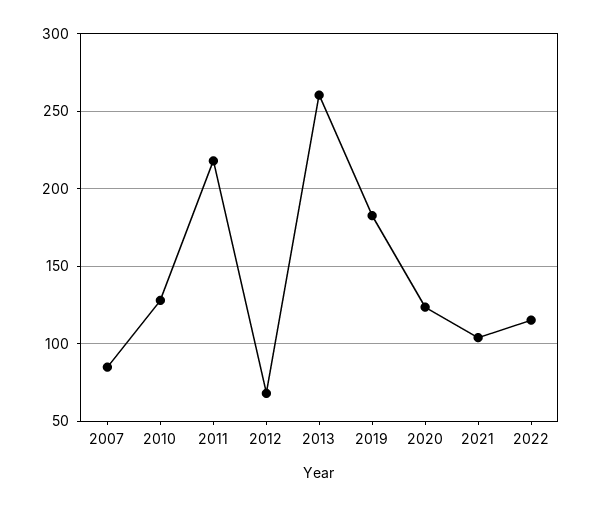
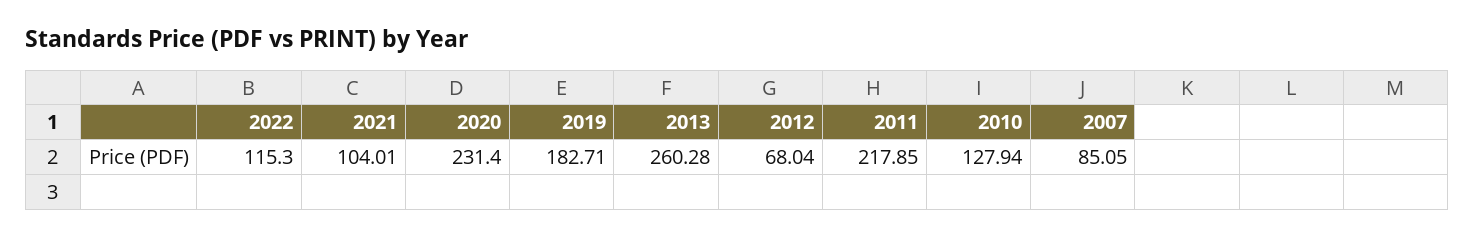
  {
    "2007": 85.05,
    "2010": 127.94,
    "2011": 217.85,
    "2012": 68.04,
    "2013": 260.28,
    "2019": 182.71,
-   "2020": 125,
+   "2020": 231.4,
    "2021": 104.01,
    "2022": 115.3
  }

